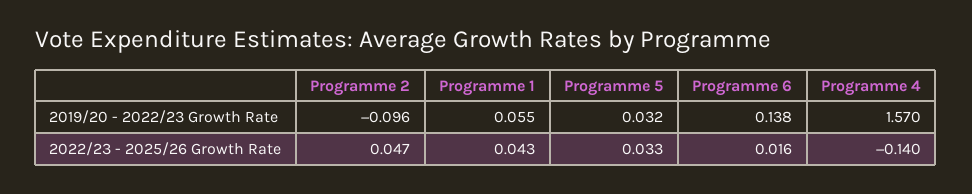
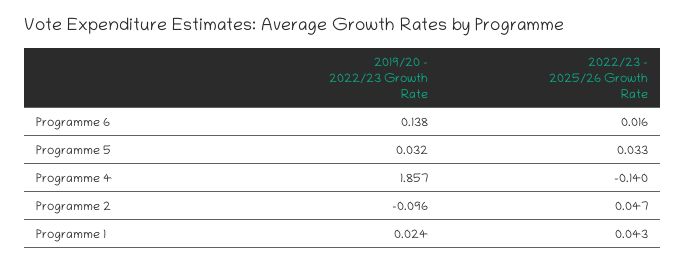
  {
    "Programme 2": {
      "2019/20 - 2022/23 Growth Rate": -0.096,
      "2022/23 - 2025/26 Growth Rate": 0.047
    },
    "Programme 1": {
-     "2019/20 - 2022/23 Growth Rate": 0.055,
+     "2019/20 - 2022/23 Growth Rate": 0.024,
      "2022/23 - 2025/26 Growth Rate": 0.043
    },
    "Programme 5": {
      "2019/20 - 2022/23 Growth Rate": 0.032,
      "2022/23 - 2025/26 Growth Rate": 0.033
    },
    "Programme 6": {
      "2019/20 - 2022/23 Growth Rate": 0.138,
      "2022/23 - 2025/26 Growth Rate": 0.016
    },
    "Programme 4": {
-     "2019/20 - 2022/23 Growth Rate": 1.57,
+     "2019/20 - 2022/23 Growth Rate": 1.857,
      "2022/23 - 2025/26 Growth Rate": -0.14
    }
  }

